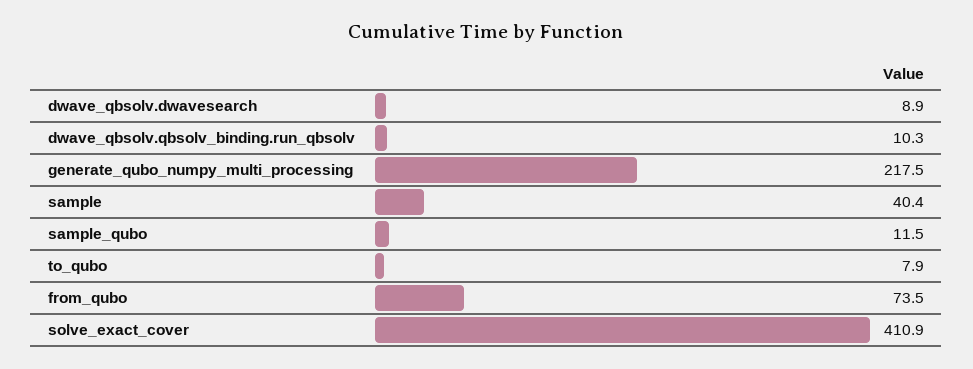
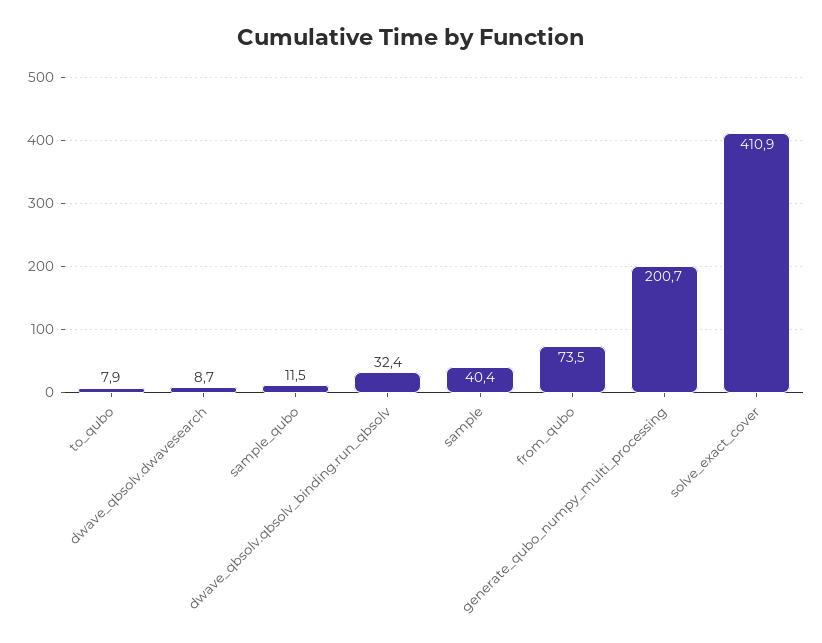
  {
-   "dwave_qbsolv.dwavesearch": 8.9,
+   "dwave_qbsolv.dwavesearch": 8.7,
-   "dwave_qbsolv.qbsolv_binding.run_qbsolv": 10.3,
+   "dwave_qbsolv.qbsolv_binding.run_qbsolv": 32.4,
-   "generate_qubo_numpy_multi_processing": 217.5,
+   "generate_qubo_numpy_multi_processing": 200.7,
    "sample": 40.4,
    "sample_qubo": 11.5,
    "to_qubo": 7.9,
    "from_qubo": 73.5,
    "solve_exact_cover": 410.9
  }

